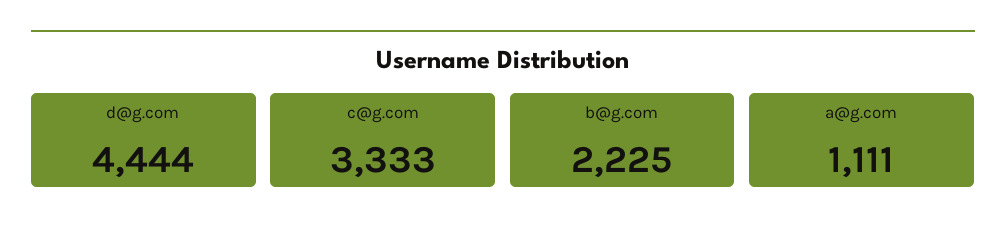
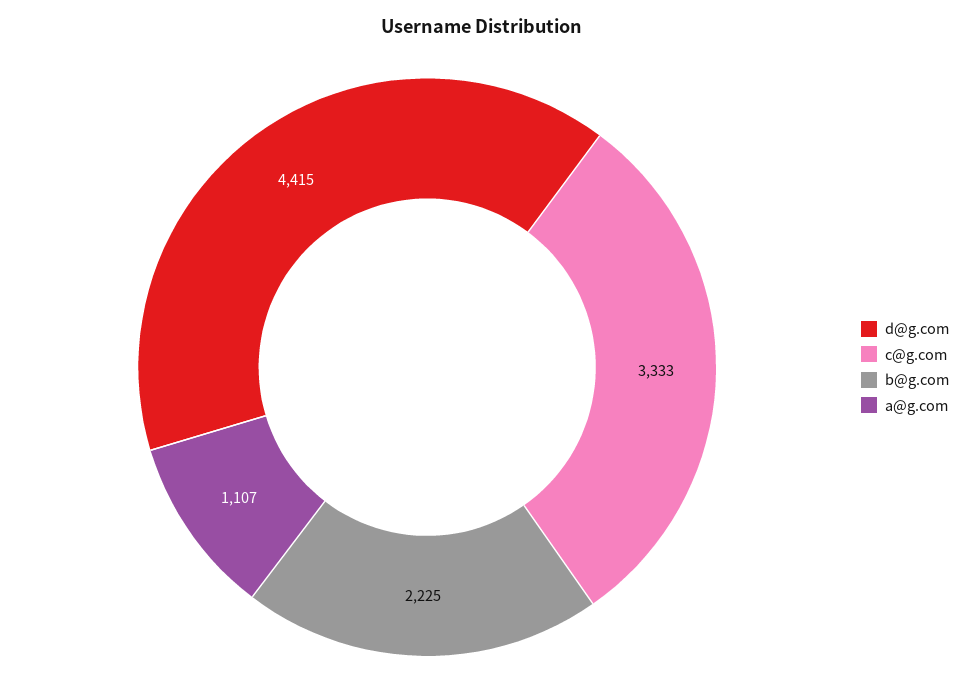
  {
-   "d@g.com": 4444,
+   "d@g.com": 4415,
    "c@g.com": 3333,
    "b@g.com": 2225,
-   "a@g.com": 1111
+   "a@g.com": 1107
  }

